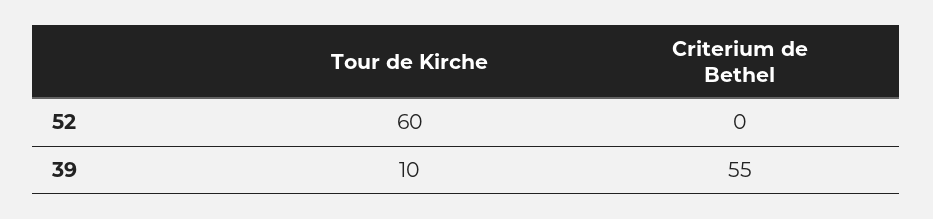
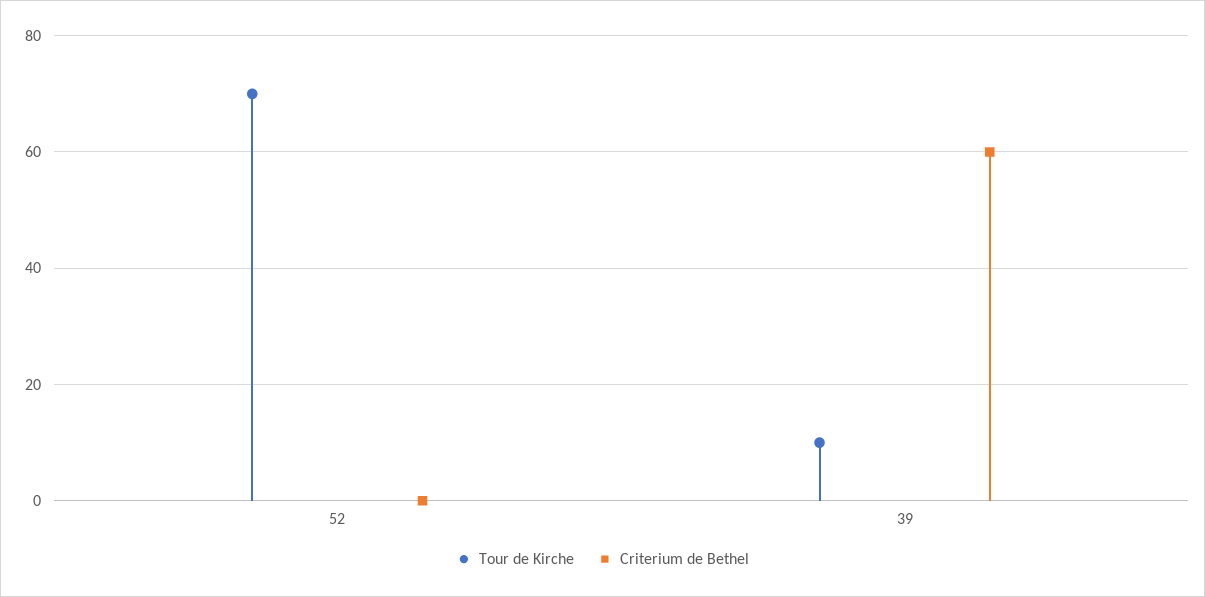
  {
    "Tour de Kirche": {
-     "52": 60,
+     "52": 70,
      "39": 10
    },
    "Criterium de Bethel": {
      "52": 0,
-     "39": 55
+     "39": 60
    }
  }

